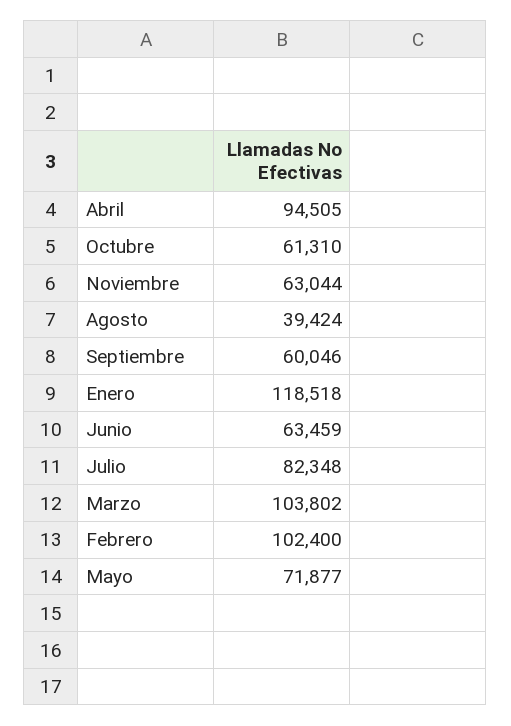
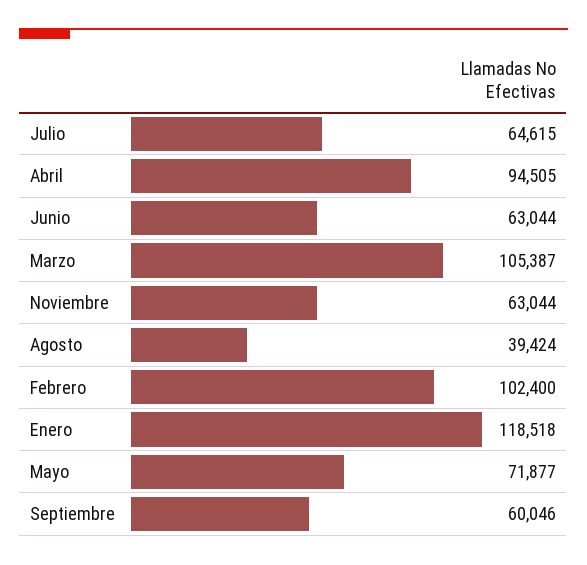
  {
    "Abril": 94505,
-   "Octubre": 61310,
    "Noviembre": 63044,
    "Agosto": 39424,
    "Septiembre": 60046,
    "Enero": 118518,
-   "Junio": 63459,
+   "Junio": 63044,
-   "Julio": 82348,
+   "Julio": 64615,
-   "Marzo": 103802,
+   "Marzo": 105387,
    "Febrero": 102400,
    "Mayo": 71877
  }

